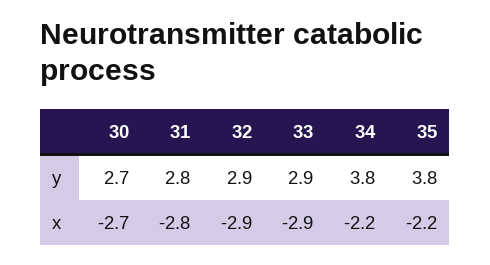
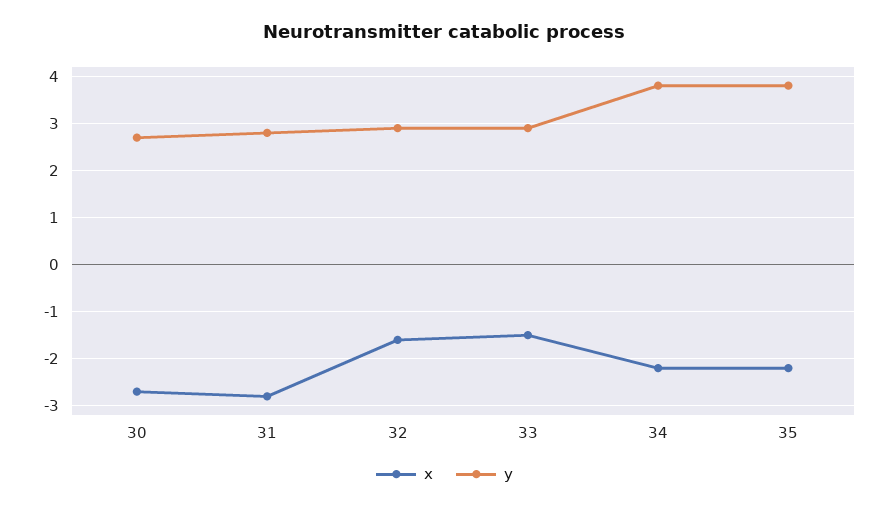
  {
    "y": {
      "30": 2.7,
      "31": 2.8,
      "32": 2.9,
      "33": 2.9,
      "34": 3.8,
      "35": 3.8
    },
    "x": {
      "30": -2.7,
      "31": -2.8,
-     "32": -2.9,
+     "32": -1.5,
-     "33": -2.9,
+     "33": -1.5,
      "34": -2.2,
      "35": -2.2
    }
  }

